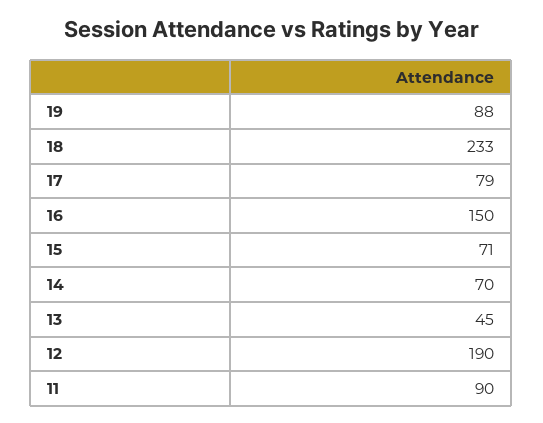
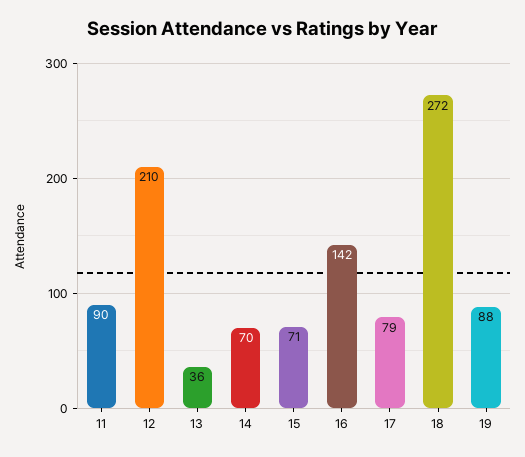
  {
    "19": 88,
-   "18": 233,
+   "18": 272,
    "17": 79,
-   "16": 150,
+   "16": 142,
    "15": 71,
    "14": 70,
-   "13": 45,
+   "13": 36,
-   "12": 190,
+   "12": 210,
    "11": 90
  }

